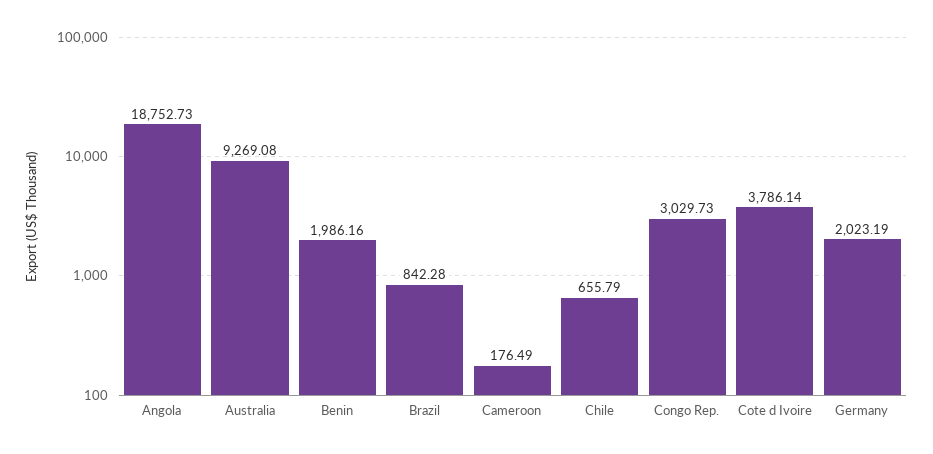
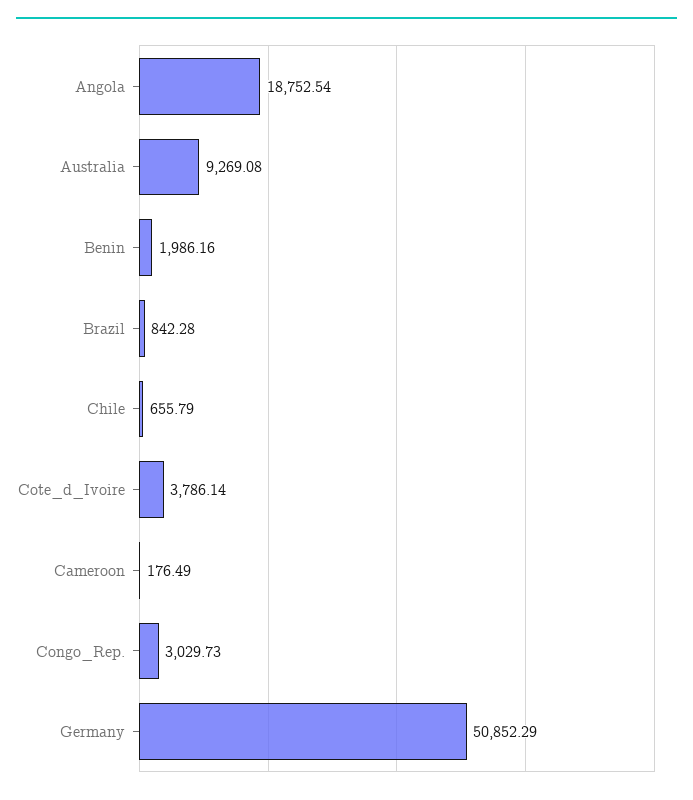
  {
-   "Angola": 18752.73,
+   "Angola": 18752.54,
    "Australia": 9269.08,
    "Benin": 1986.16,
    "Brazil": 842.28,
    "Cameroon": 176.49,
    "Chile": 655.79,
    "Congo Rep.": 3029.73,
    "Cote d Ivoire": 3786.14,
-   "Germany": 2023.19
+   "Germany": 50852.29
  }

